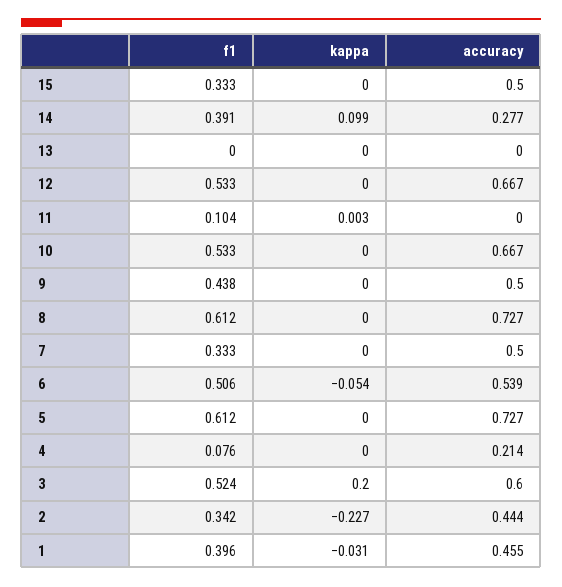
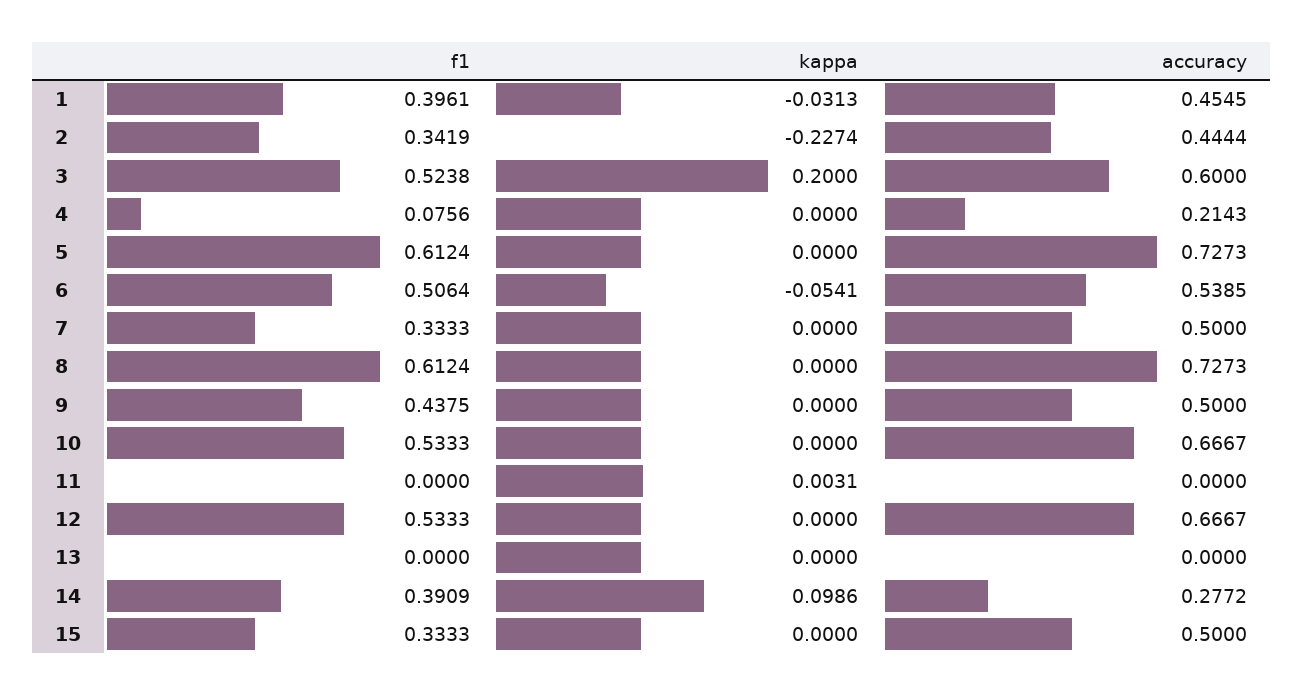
  {
    "f1": {
      "15": 0.3333,
      "14": 0.3909,
      "13": 0,
      "12": 0.5333,
-     "11": 0.104,
+     "11": 0,
      "10": 0.5333,
      "9": 0.4375,
      "8": 0.6124,
      "7": 0.3333,
      "6": 0.5064,
      "5": 0.6124,
      "4": 0.0756,
      "3": 0.5238,
      "2": 0.3419,
      "1": 0.3961
    },
    "kappa": {
      "15": 0,
      "14": 0.0986,
      "13": 0,
      "12": 0,
      "11": 0.0031,
      "10": 0,
      "9": 0,
      "8": 0,
      "7": 0,
      "6": -0.0541,
      "5": 0,
      "4": 0,
      "3": 0.2,
      "2": -0.2274,
      "1": -0.0313
    },
    "accuracy": {
      "15": 0.5,
      "14": 0.2772,
      "13": 0,
      "12": 0.6667,
      "11": 0,
      "10": 0.6667,
      "9": 0.5,
      "8": 0.7273,
      "7": 0.5,
      "6": 0.5385,
      "5": 0.7273,
      "4": 0.2143,
      "3": 0.6,
      "2": 0.4444,
      "1": 0.4545
    }
  }

